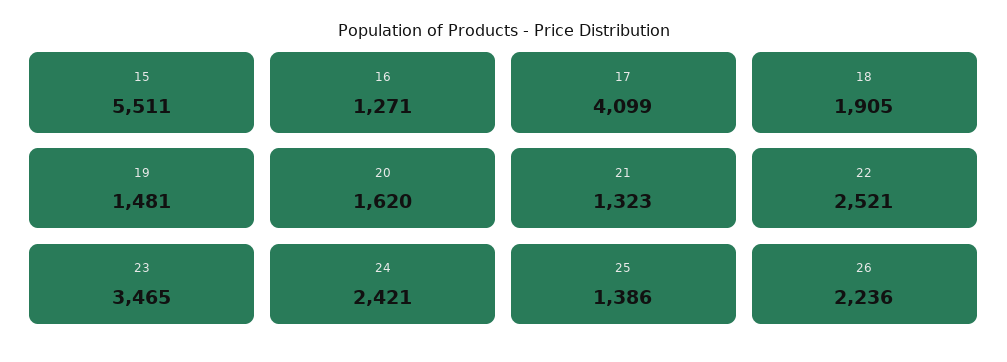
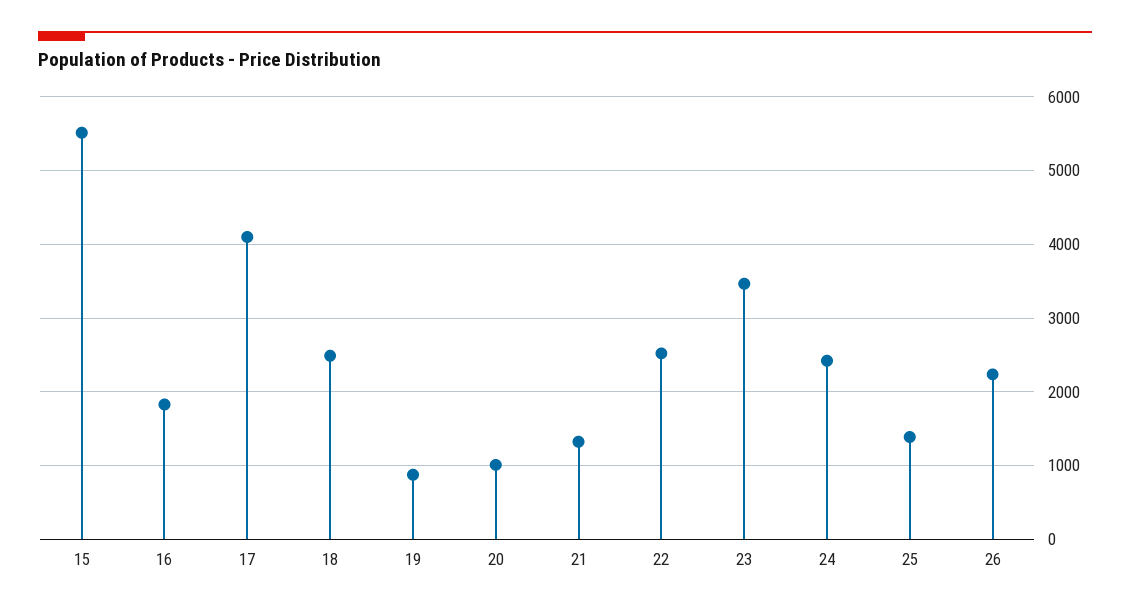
  {
    "15": 5511,
-   "16": 1271,
+   "16": 1800,
    "17": 4099,
-   "18": 1905,
+   "18": 2500,
-   "19": 1481,
+   "19": 900,
-   "20": 1620,
+   "20": 1000,
    "21": 1323,
    "22": 2521,
    "23": 3465,
    "24": 2421,
    "25": 1386,
    "26": 2236
  }

